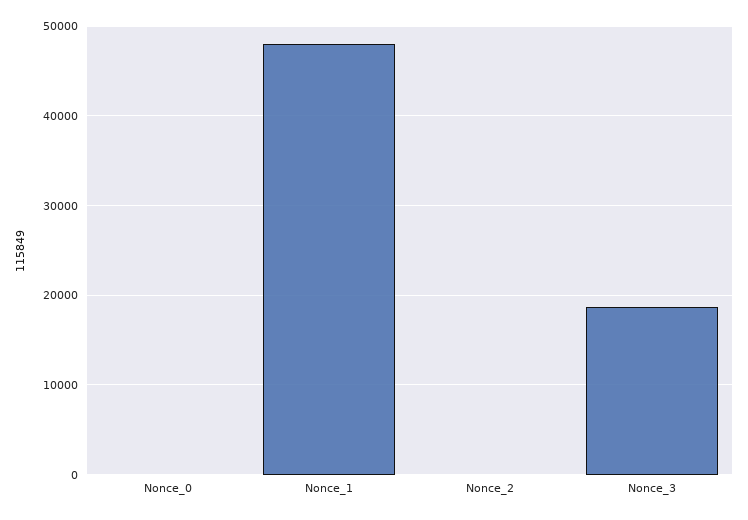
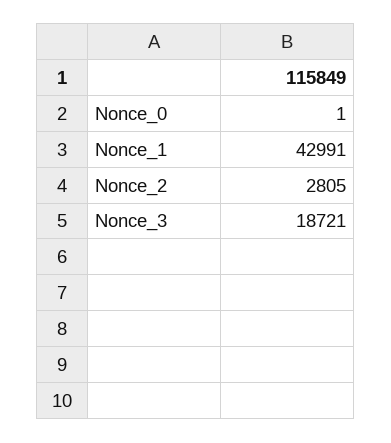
  {
    "Nonce_0": 1,
-   "Nonce_1": 48000,
+   "Nonce_1": 42991,
-   "Nonce_2": 0,
+   "Nonce_2": 2805,
    "Nonce_3": 18721
  }

